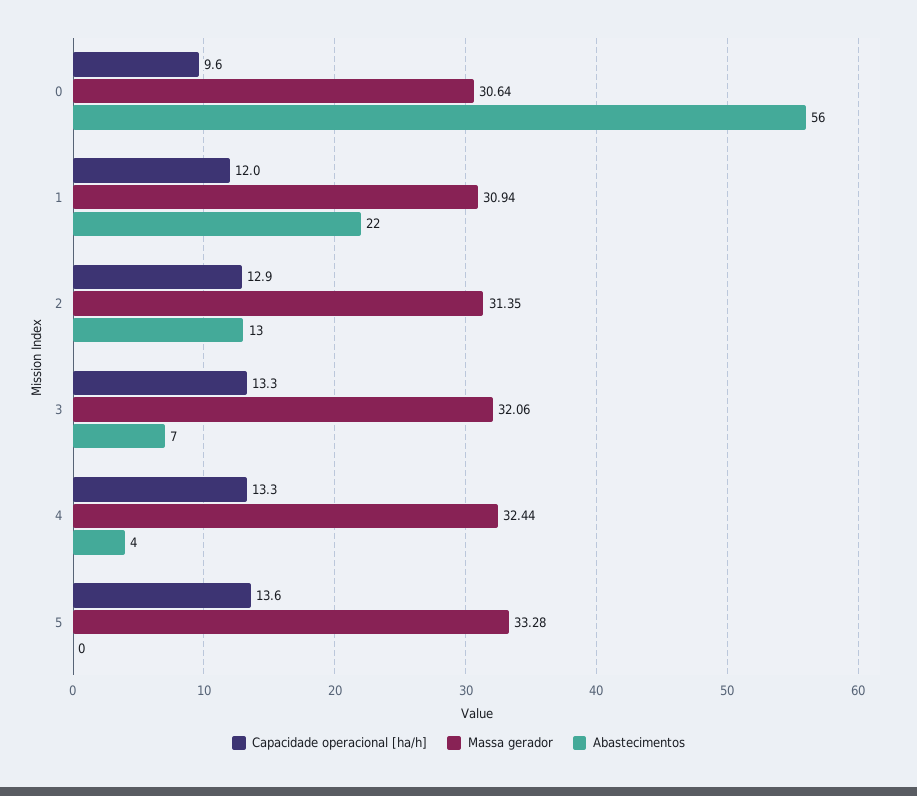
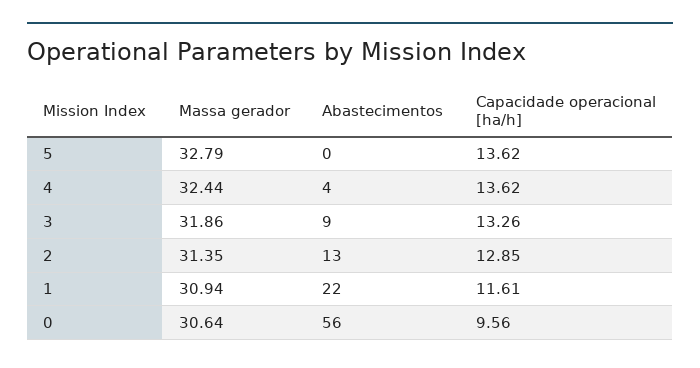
  {
    "Capacidade operacional [ha/h]": {
      "0": 9.56,
-     "1": 12,
+     "1": 11.61,
      "2": 12.85,
      "3": 13.26,
-     "4": 13.3,
+     "4": 13.62,
      "5": 13.62
    },
    "Massa gerador": {
      "0": 30.64,
      "1": 30.94,
      "2": 31.35,
-     "3": 32.06,
+     "3": 31.86,
      "4": 32.44,
-     "5": 33.28
+     "5": 32.79
    },
    "Abastecimentos": {
      "0": 56,
      "1": 22,
      "2": 13,
-     "3": 7,
+     "3": 9,
      "4": 4,
      "5": 0
    }
  }

